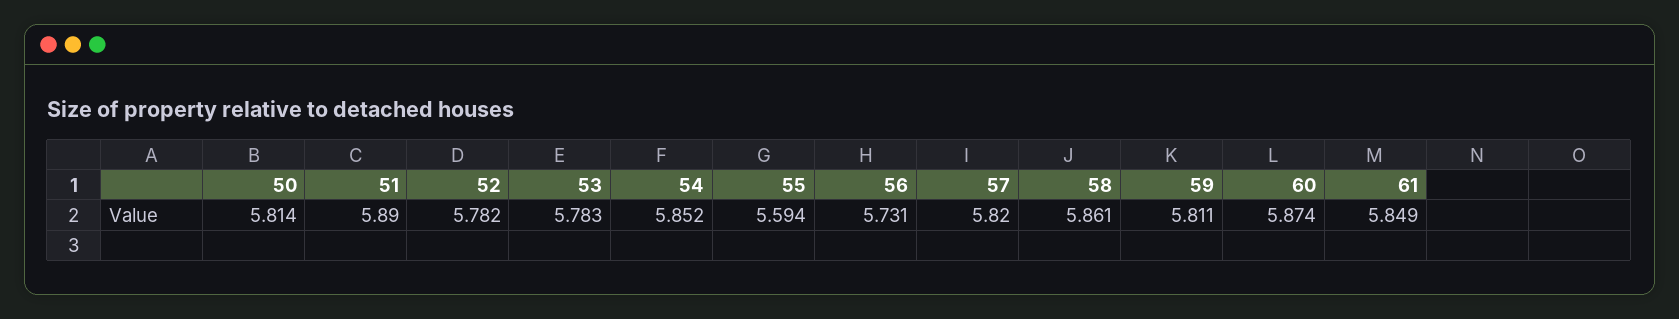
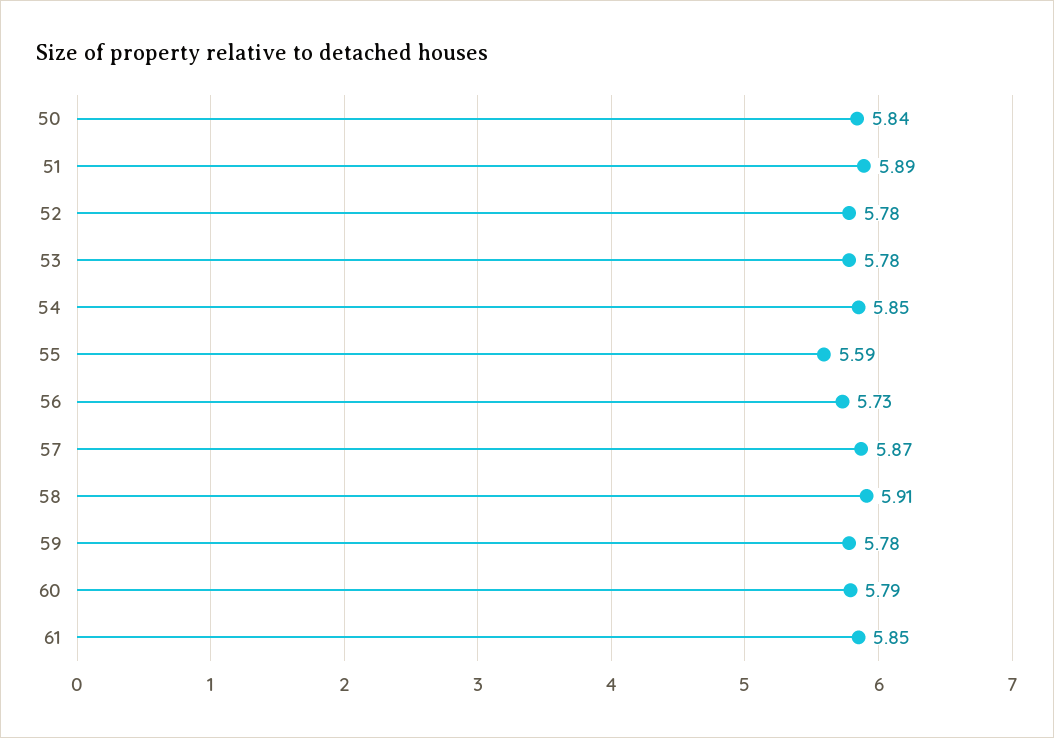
  {
-   "50": 5.814,
+   "50": 5.84,
    "51": 5.89,
    "52": 5.782,
    "53": 5.783,
    "54": 5.852,
    "55": 5.594,
    "56": 5.731,
-   "57": 5.82,
+   "57": 5.87,
-   "58": 5.861,
+   "58": 5.91,
-   "59": 5.811,
+   "59": 5.78,
-   "60": 5.874,
+   "60": 5.79,
    "61": 5.849
  }

